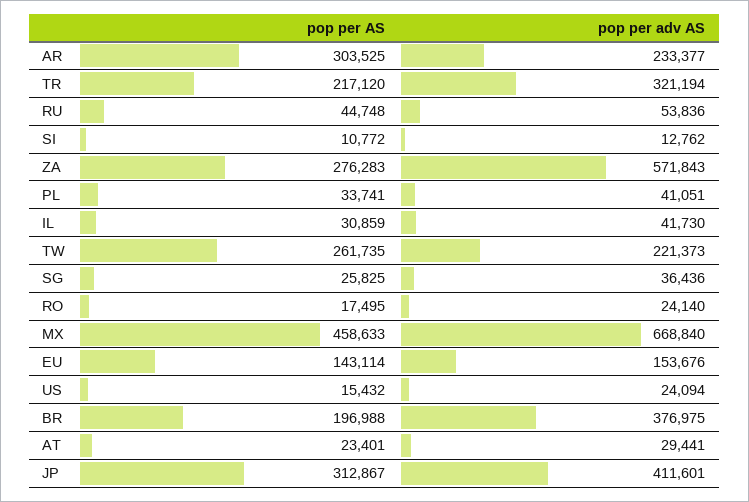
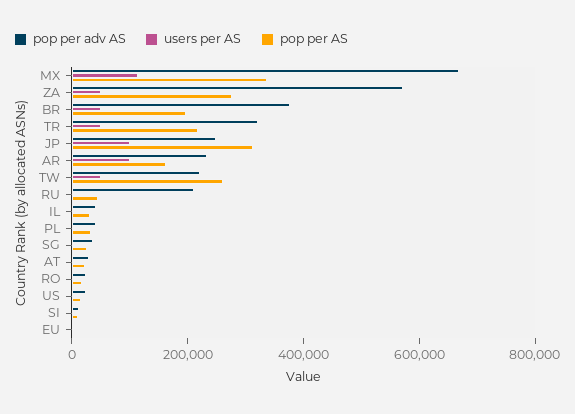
  {
    "pop per AS": {
-     "AR": 303525,
+     "AR": 150000,
      "TR": 217120,
      "RU": 44748,
      "SI": 10772,
      "ZA": 276283,
      "PL": 33741,
      "IL": 30859,
      "TW": 261735,
      "SG": 25825,
      "RO": 17495,
-     "MX": 458633,
+     "MX": 350000,
-     "EU": 143114,
+     "EU": 0,
      "US": 15432,
      "BR": 196988,
      "AT": 23401,
      "JP": 312867
    },
    "pop per adv AS": {
      "AR": 233377,
      "TR": 321194,
-     "RU": 53836,
+     "RU": 200000,
      "SI": 12762,
      "ZA": 571843,
      "PL": 41051,
      "IL": 41730,
      "TW": 221373,
      "SG": 36436,
      "RO": 24140,
      "MX": 668840,
-     "EU": 153676,
+     "EU": 0,
      "US": 24094,
      "BR": 376975,
      "AT": 29441,
-     "JP": 411601
+     "JP": 250000
-   }
+   },
+   "users per AS": {
+     "MX": 100000,
+     "ZA": 50000,
+     "BR": 50000,
+     "TR": 50000,
+     "JP": 100000,
+     "AR": 100000,
+     "TW": 50000,
+     "RU": 0,
+     "IL": 0,
+     "PL": 0,
+     "SG": 0,
+     "AT": 0,
+     "RO": 0,
+     "US": 0,
+     "SI": 0,
+     "EU": 0
+   }
  }

